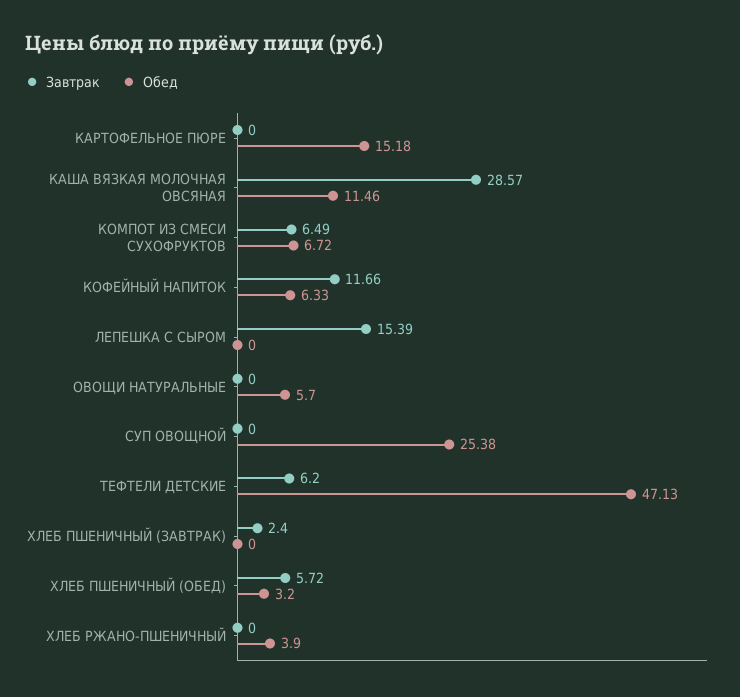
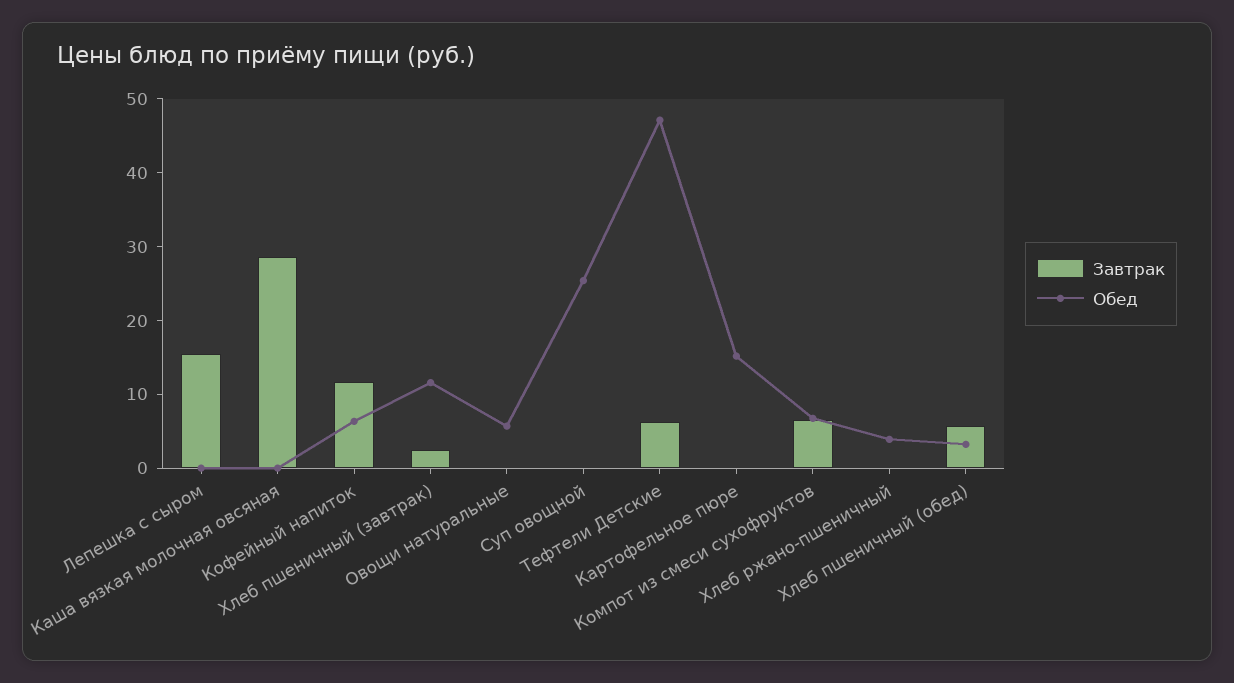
  {
    "Завтрак": {
      "КАРТОФЕЛЬНОЕ ПЮРЕ": 0,
      "КАША ВЯЗКАЯ МОЛОЧНАЯ ОВСЯНАЯ": 28.57,
      "КОМПОТ ИЗ СМЕСИ СУХОФРУКТОВ": 6.49,
      "КОФЕЙНЫЙ НАПИТОК": 11.66,
      "ЛЕПЕШКА С СЫРОМ": 15.39,
      "ОВОЩИ НАТУРАЛЬНЫЕ": 0,
      "СУП ОВОЩНОЙ": 0,
      "ТЕФТЕЛИ ДЕТСКИЕ": 6.2,
      "ХЛЕБ ПШЕНИЧНЫЙ (ЗАВТРАК)": 2.4,
      "ХЛЕБ ПШЕНИЧНЫЙ (ОБЕД)": 5.72,
      "ХЛЕБ РЖАНО-ПШЕНИЧНЫЙ": 0
    },
    "Обед": {
      "КАРТОФЕЛЬНОЕ ПЮРЕ": 15.18,
-     "КАША ВЯЗКАЯ МОЛОЧНАЯ ОВСЯНАЯ": 11.46,
+     "КАША ВЯЗКАЯ МОЛОЧНАЯ ОВСЯНАЯ": 0,
      "КОМПОТ ИЗ СМЕСИ СУХОФРУКТОВ": 6.72,
      "КОФЕЙНЫЙ НАПИТОК": 6.33,
      "ЛЕПЕШКА С СЫРОМ": 0,
      "ОВОЩИ НАТУРАЛЬНЫЕ": 5.7,
      "СУП ОВОЩНОЙ": 25.38,
      "ТЕФТЕЛИ ДЕТСКИЕ": 47.13,
-     "ХЛЕБ ПШЕНИЧНЫЙ (ЗАВТРАК)": 0,
+     "ХЛЕБ ПШЕНИЧНЫЙ (ЗАВТРАК)": 12,
      "ХЛЕБ ПШЕНИЧНЫЙ (ОБЕД)": 3.2,
      "ХЛЕБ РЖАНО-ПШЕНИЧНЫЙ": 3.9
    }
  }

